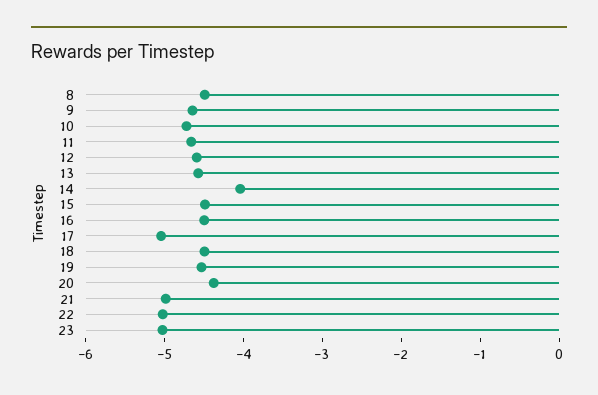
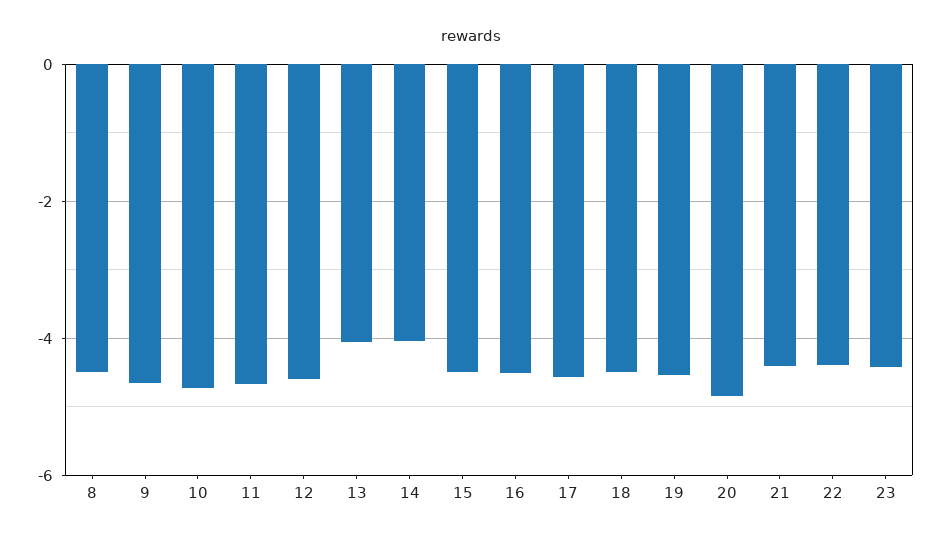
  {
    "8": -4.4,
    "9": -4.6,
    "10": -4.8,
    "11": -4.6,
    "12": -4.6,
-   "13": -4.6,
+   "13": -4,
    "14": -4,
    "15": -4.4,
    "16": -4.4,
-   "17": -5,
+   "17": -4.6,
    "18": -4.4,
    "19": -4.6,
-   "20": -4.4,
+   "20": -4.8,
-   "21": -5,
+   "21": -4.4,
-   "22": -5,
+   "22": -4.4,
-   "23": -5
+   "23": -4.4
  }

